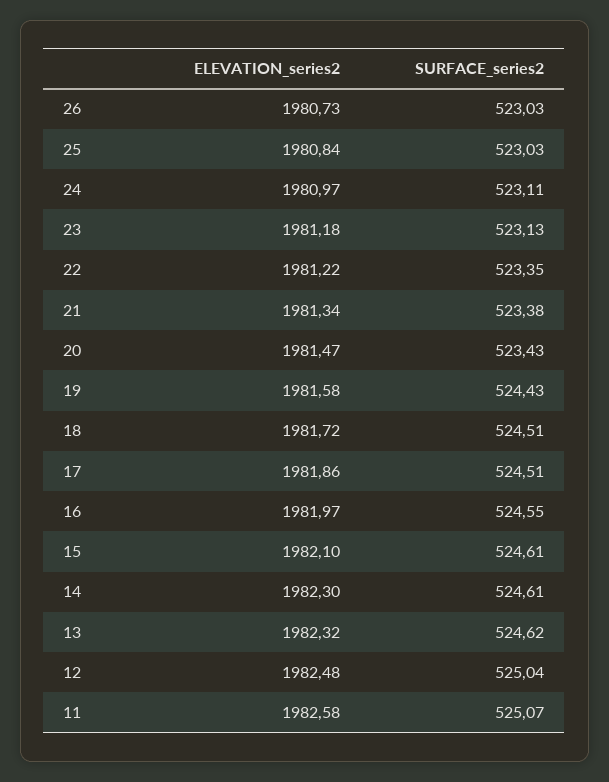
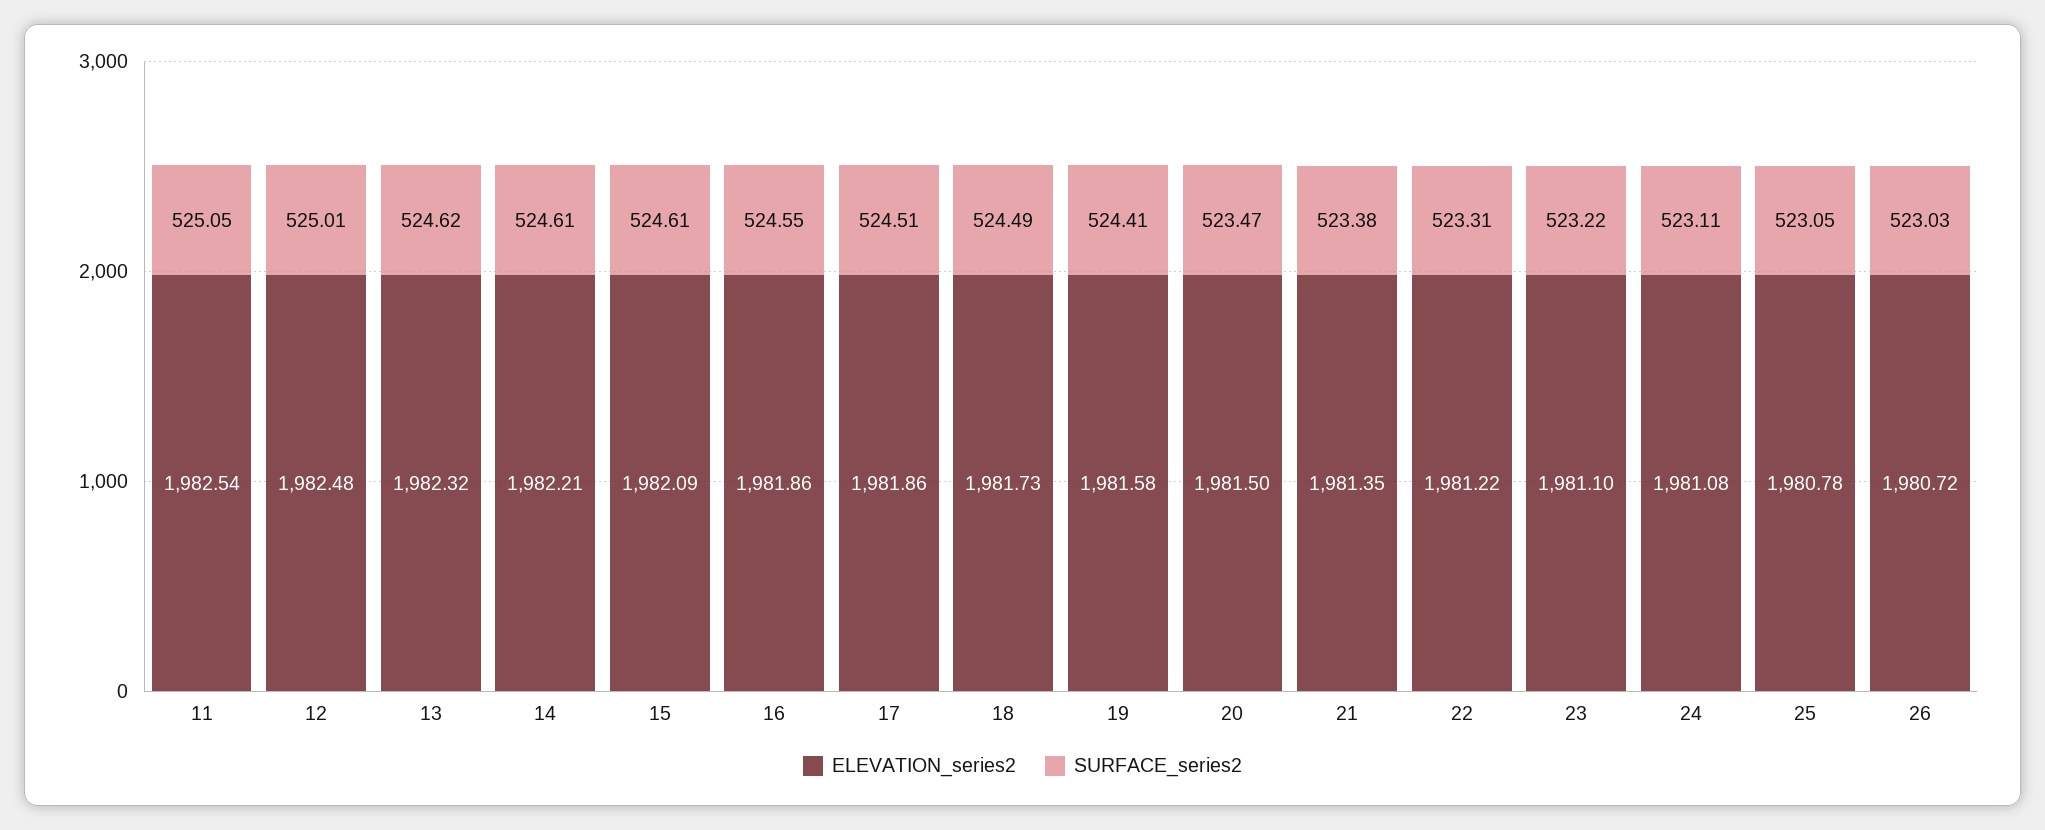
  {
    "ELEVATION_series2": {
-     "26": 1980.73,
+     "26": 1980.72,
-     "25": 1980.84,
+     "25": 1980.78,
-     "24": 1980.97,
+     "24": 1981.08,
-     "23": 1981.18,
+     "23": 1981.1,
      "22": 1981.22,
-     "21": 1981.34,
+     "21": 1981.35,
-     "20": 1981.47,
+     "20": 1981.5,
      "19": 1981.58,
-     "18": 1981.72,
+     "18": 1981.73,
      "17": 1981.86,
-     "16": 1981.97,
+     "16": 1981.86,
-     "15": 1982.1,
+     "15": 1982.09,
-     "14": 1982.3,
+     "14": 1982.21,
      "13": 1982.32,
      "12": 1982.48,
-     "11": 1982.58
+     "11": 1982.54
    },
    "SURFACE_series2": {
      "26": 523.03,
-     "25": 523.03,
+     "25": 523.05,
      "24": 523.11,
-     "23": 523.13,
+     "23": 523.22,
-     "22": 523.35,
+     "22": 523.31,
      "21": 523.38,
-     "20": 523.43,
+     "20": 523.47,
-     "19": 524.43,
+     "19": 524.41,
-     "18": 524.51,
+     "18": 524.49,
      "17": 524.51,
      "16": 524.55,
      "15": 524.61,
      "14": 524.61,
      "13": 524.62,
-     "12": 525.04,
+     "12": 525.01,
-     "11": 525.07
+     "11": 525.05
    }
  }

